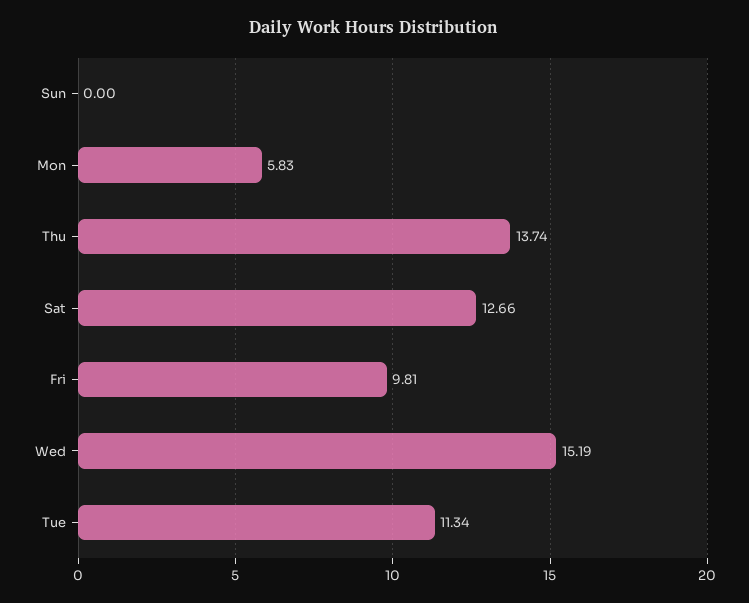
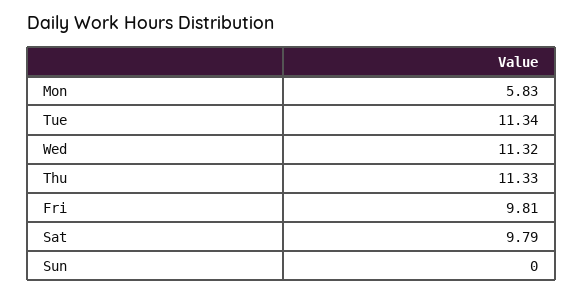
  {
    "Sun": 0,
    "Mon": 5.83,
-   "Thu": 13.74,
+   "Thu": 11.33,
-   "Sat": 12.66,
+   "Sat": 9.79,
    "Fri": 9.81,
-   "Wed": 15.19,
+   "Wed": 11.32,
    "Tue": 11.34
  }

